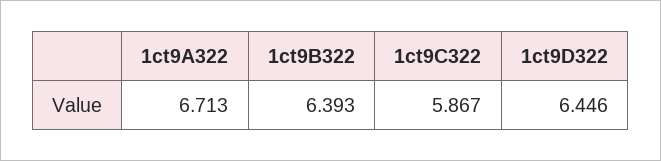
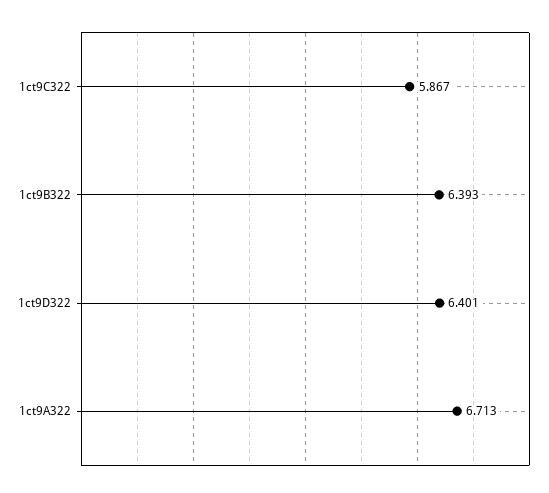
  {
    "1ct9A322": 6.713,
    "1ct9B322": 6.393,
    "1ct9C322": 5.867,
-   "1ct9D322": 6.446
+   "1ct9D322": 6.401
  }

